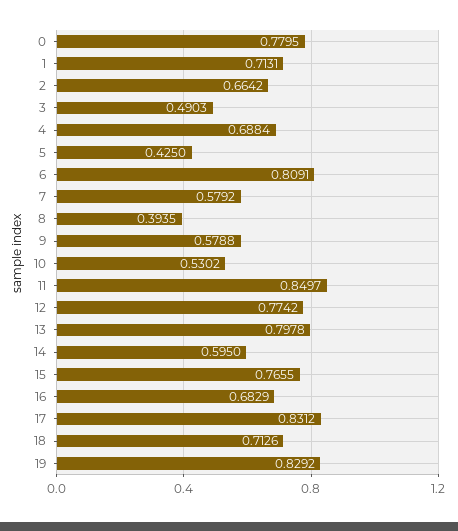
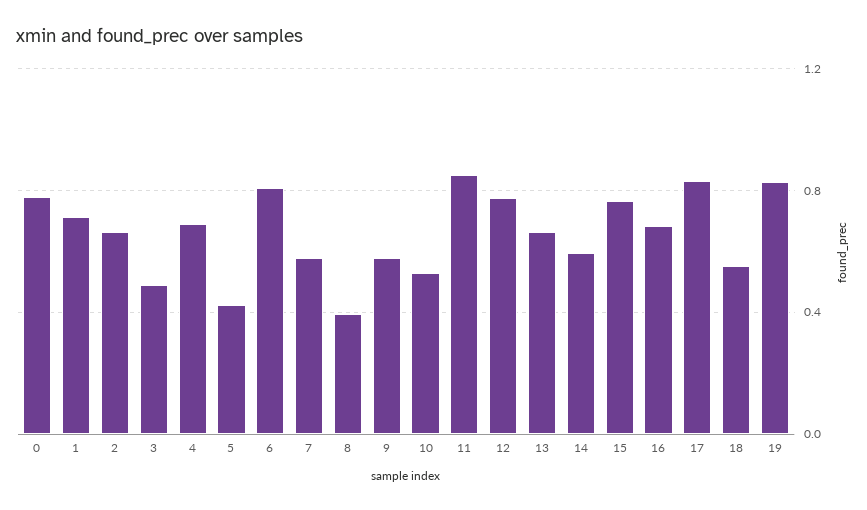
  {
    "0": 0.7795,
    "1": 0.7131,
    "2": 0.6642,
    "3": 0.4903,
    "4": 0.6884,
    "5": 0.425,
    "6": 0.8091,
    "7": 0.5792,
    "8": 0.3935,
    "9": 0.5788,
    "10": 0.5302,
    "11": 0.8497,
    "12": 0.7742,
-   "13": 0.7978,
+   "13": 0.65,
    "14": 0.595,
    "15": 0.7655,
    "16": 0.6829,
    "17": 0.8312,
-   "18": 0.7126,
+   "18": 0.55,
    "19": 0.8292
  }

